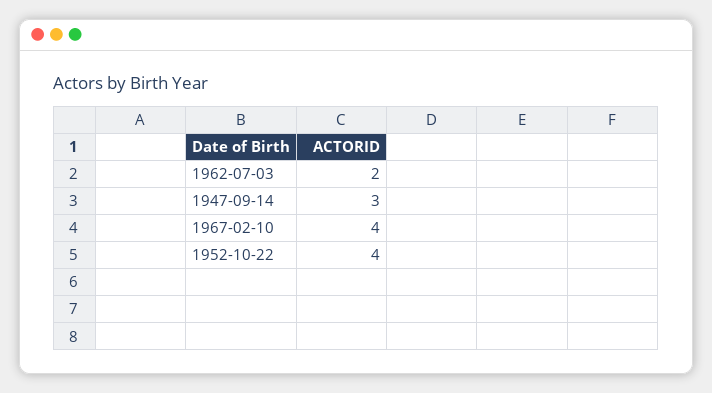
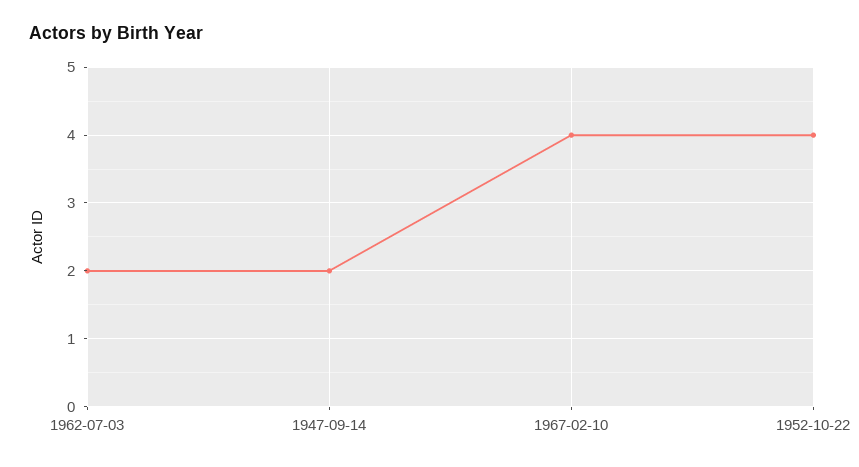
  {
    "1962-07-03": 2,
-   "1947-09-14": 3,
+   "1947-09-14": 2,
    "1967-02-10": 4,
    "1952-10-22": 4
  }

